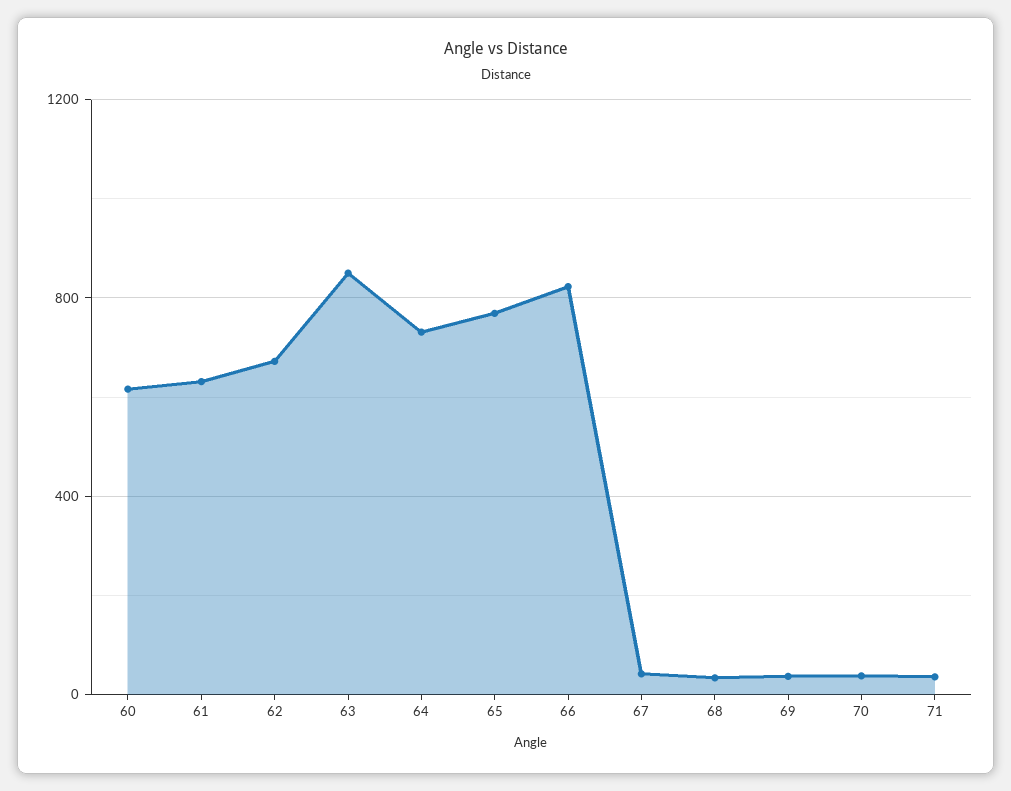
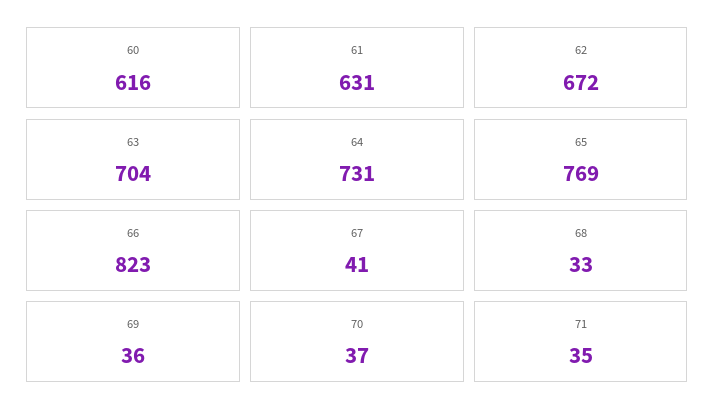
  {
    "60": 616,
    "61": 631,
    "62": 672,
-   "63": 850,
+   "63": 704,
    "64": 731,
    "65": 769,
    "66": 823,
    "67": 41,
    "68": 33,
    "69": 36,
    "70": 37,
    "71": 35
  }

